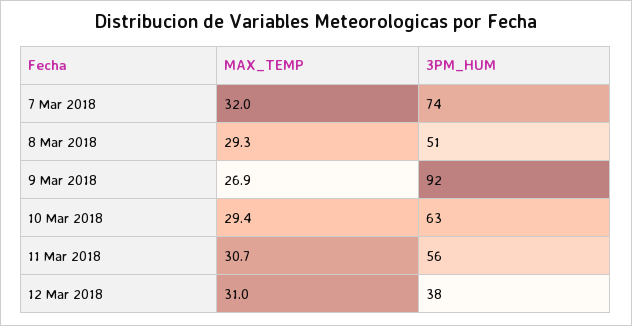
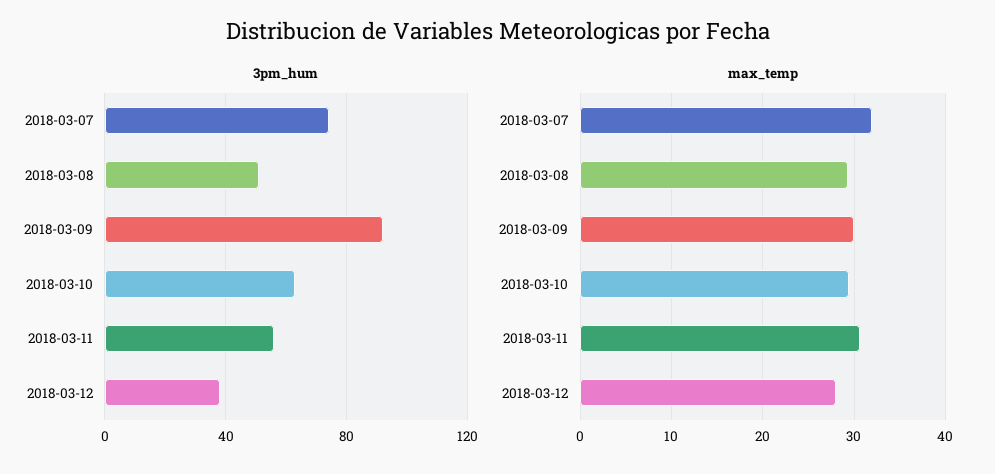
  {
    "MAX_TEMP": {
      "7 Mar 2018": 32,
      "8 Mar 2018": 29.3,
-     "9 Mar 2018": 26.9,
+     "9 Mar 2018": 30,
      "10 Mar 2018": 29.4,
      "11 Mar 2018": 30.7,
-     "12 Mar 2018": 31
+     "12 Mar 2018": 28
    },
    "3PM_HUM": {
      "7 Mar 2018": 74,
      "8 Mar 2018": 51,
      "9 Mar 2018": 92,
      "10 Mar 2018": 63,
      "11 Mar 2018": 56,
      "12 Mar 2018": 38
    }
  }

